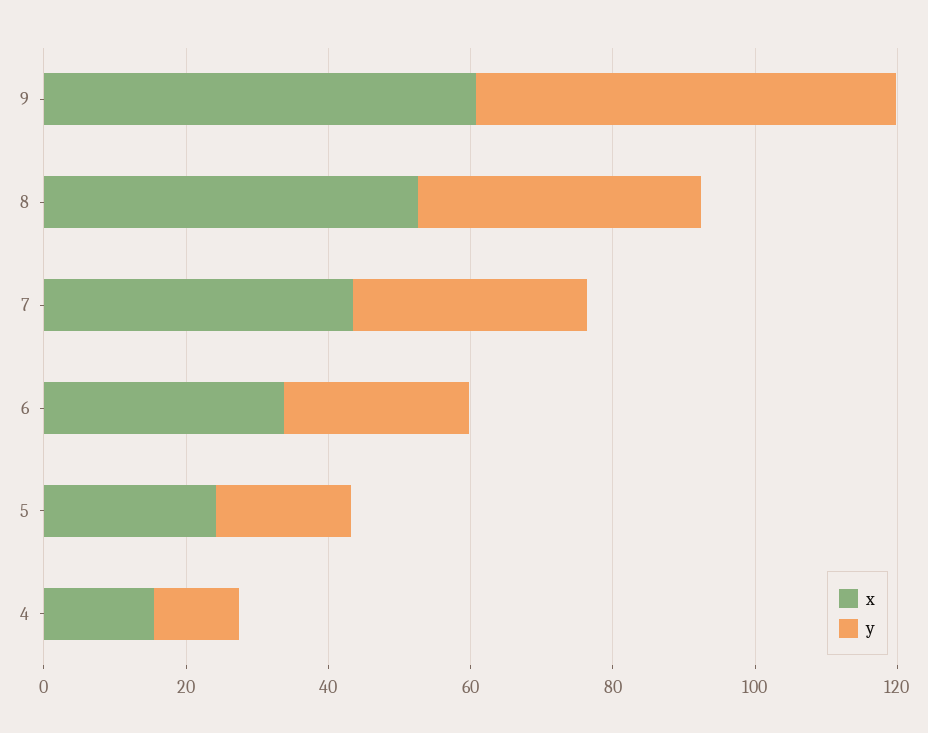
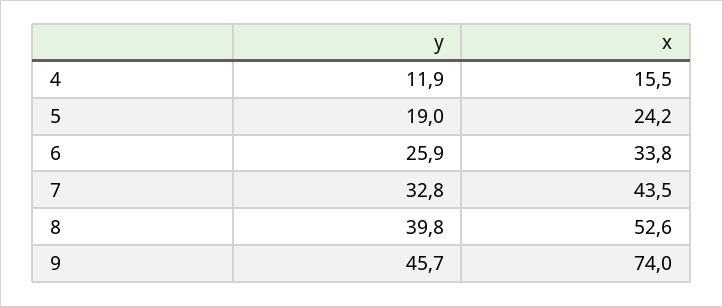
  {
    "x": {
-     "9": 60,
+     "9": 74,
      "8": 52.6,
      "7": 43.5,
      "6": 33.8,
      "5": 24.2,
      "4": 15.5
    },
    "y": {
-     "9": 60,
+     "9": 45.7,
      "8": 39.8,
      "7": 32.8,
      "6": 25.9,
      "5": 19,
      "4": 11.9
    }
  }

